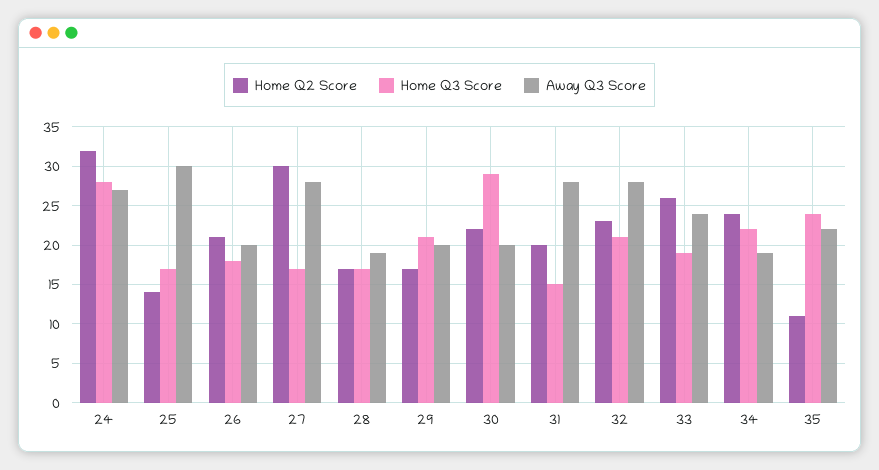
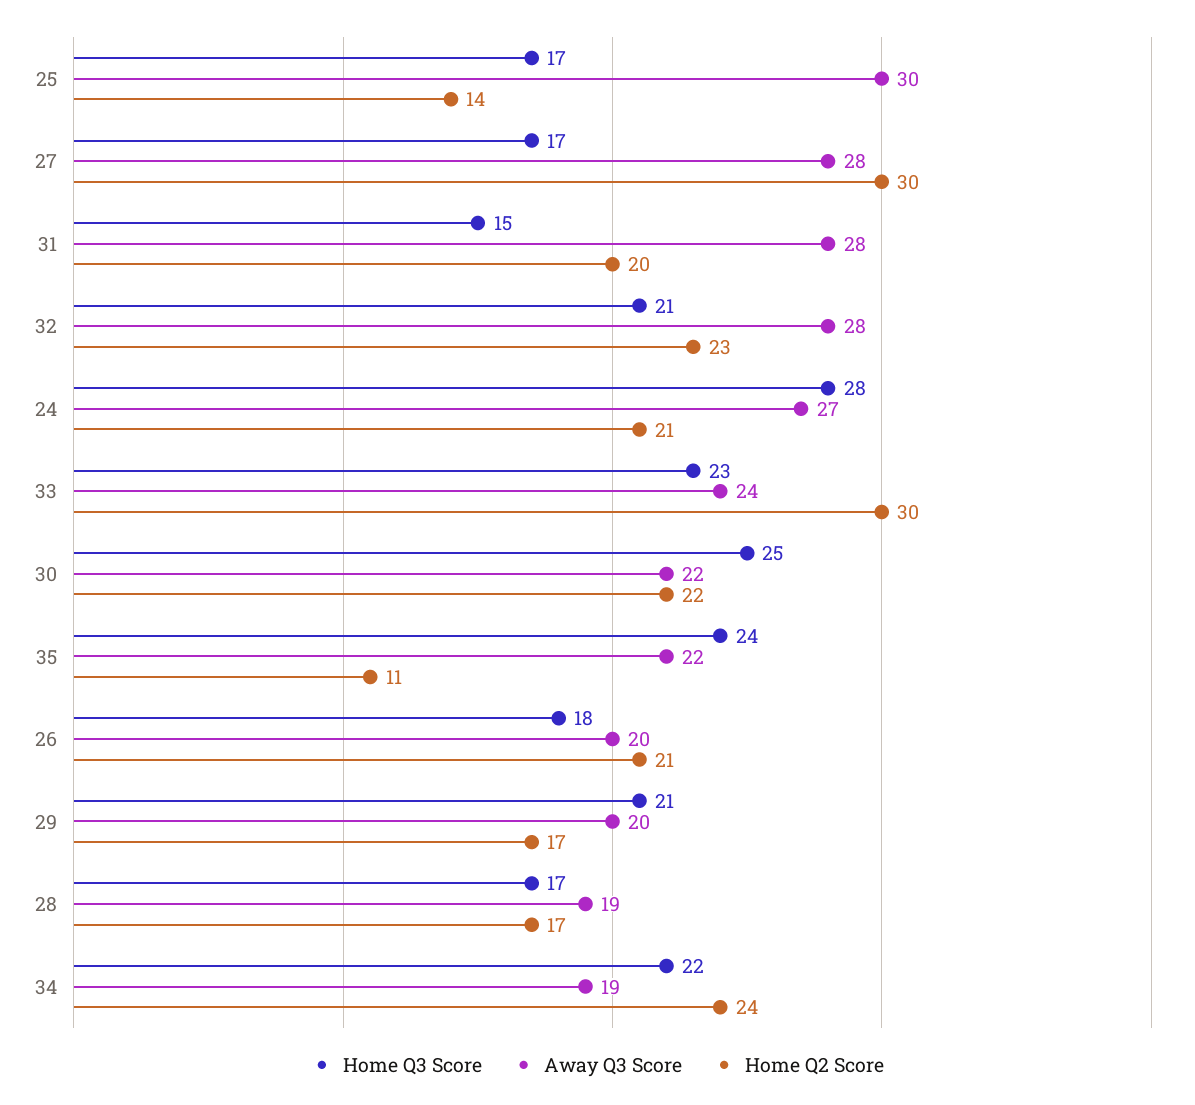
  {
    "Home Q2 Score": {
-     "24": 32,
+     "24": 21,
      "25": 14,
      "26": 21,
      "27": 30,
      "28": 17,
      "29": 17,
      "30": 22,
      "31": 20,
      "32": 23,
-     "33": 26,
+     "33": 30,
      "34": 24,
      "35": 11
    },
    "Home Q3 Score": {
      "24": 28,
      "25": 17,
      "26": 18,
      "27": 17,
      "28": 17,
      "29": 21,
-     "30": 29,
+     "30": 25,
      "31": 15,
      "32": 21,
-     "33": 19,
+     "33": 23,
      "34": 22,
      "35": 24
    },
    "Away Q3 Score": {
      "24": 27,
      "25": 30,
      "26": 20,
      "27": 28,
      "28": 19,
      "29": 20,
-     "30": 20,
+     "30": 22,
      "31": 28,
      "32": 28,
      "33": 24,
      "34": 19,
      "35": 22
    }
  }

